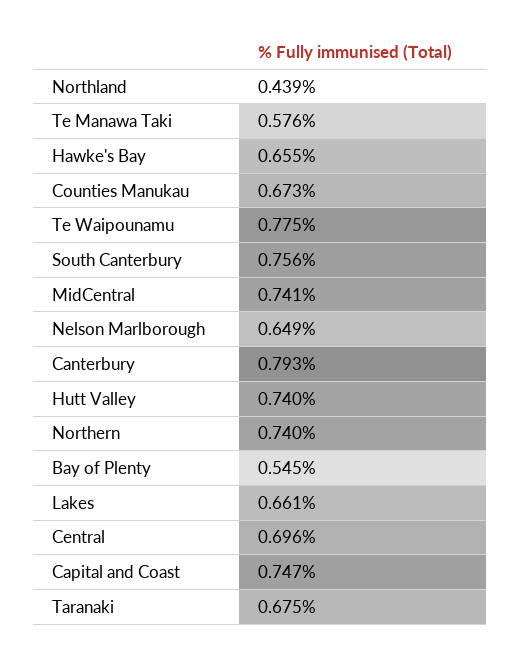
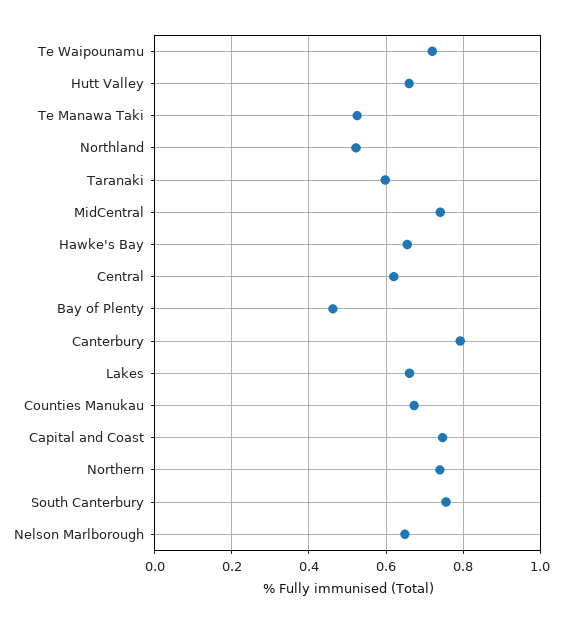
  {
-   "Northland": 0.439,
+   "Northland": 0.52,
-   "Te Manawa Taki": 0.576,
+   "Te Manawa Taki": 0.52,
    "Hawke's Bay": 0.655,
    "Counties Manukau": 0.673,
-   "Te Waipounamu": 0.775,
+   "Te Waipounamu": 0.72,
    "South Canterbury": 0.756,
    "MidCentral": 0.741,
    "Nelson Marlborough": 0.649,
    "Canterbury": 0.793,
-   "Hutt Valley": 0.74,
+   "Hutt Valley": 0.66,
    "Northern": 0.74,
-   "Bay of Plenty": 0.545,
+   "Bay of Plenty": 0.46,
    "Lakes": 0.661,
-   "Central": 0.696,
+   "Central": 0.62,
    "Capital and Coast": 0.747,
-   "Taranaki": 0.675
+   "Taranaki": 0.6
  }

